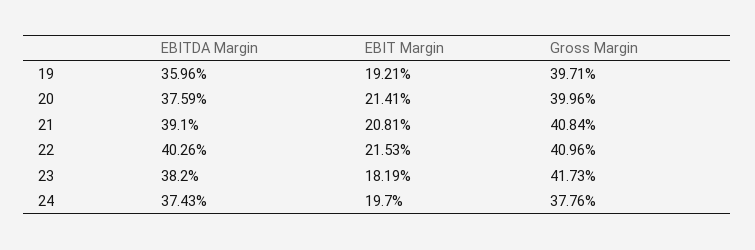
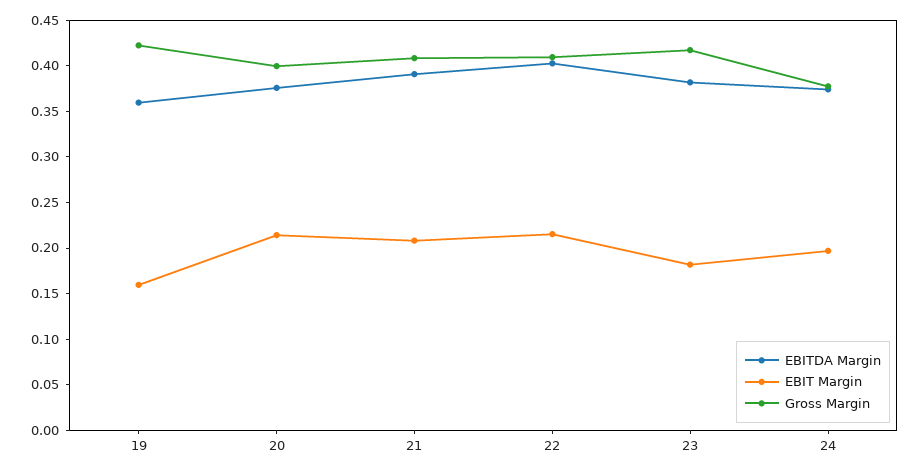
  {
    "EBITDA Margin": {
      "19": 0.3596,
      "20": 0.3759,
      "21": 0.391,
      "22": 0.4026,
      "23": 0.382,
      "24": 0.3743
    },
    "EBIT Margin": {
-     "19": 0.1921,
+     "19": 0.16,
      "20": 0.2141,
      "21": 0.2081,
      "22": 0.2153,
      "23": 0.1819,
      "24": 0.197
    },
    "Gross Margin": {
-     "19": 0.3971,
+     "19": 0.42,
      "20": 0.3996,
      "21": 0.4084,
      "22": 0.4096,
      "23": 0.4173,
      "24": 0.3776
    }
  }

